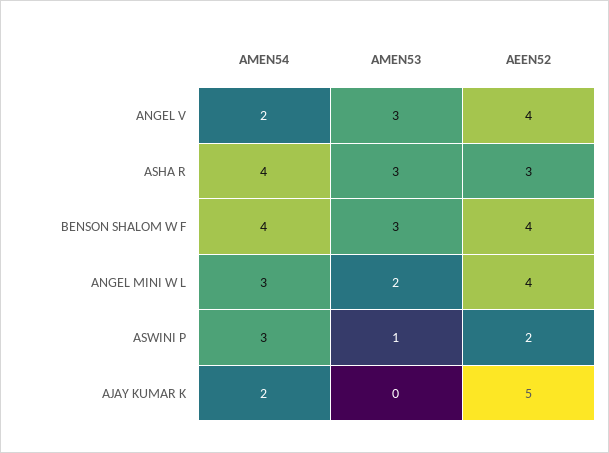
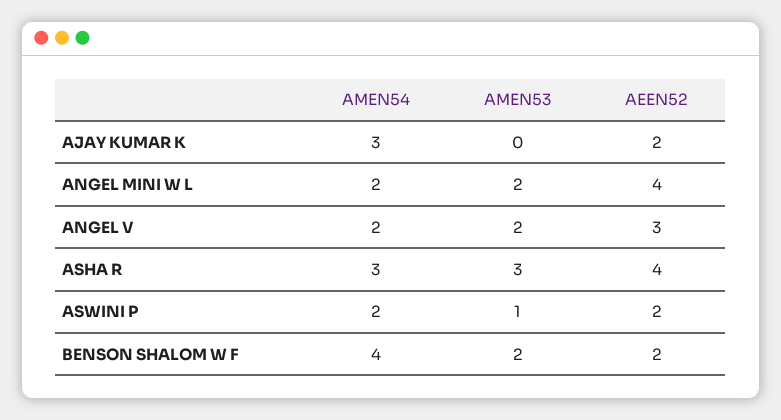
  {
    "AMEN54": {
      "ANGEL V": 2,
-     "ASHA R": 4,
+     "ASHA R": 3,
      "BENSON SHALOM W F": 4,
-     "ANGEL MINI W L": 3,
+     "ANGEL MINI W L": 2,
-     "ASWINI P": 3,
+     "ASWINI P": 2,
-     "AJAY KUMAR K": 2
+     "AJAY KUMAR K": 3
    },
    "AMEN53": {
-     "ANGEL V": 3,
+     "ANGEL V": 2,
      "ASHA R": 3,
-     "BENSON SHALOM W F": 3,
+     "BENSON SHALOM W F": 2,
      "ANGEL MINI W L": 2,
      "ASWINI P": 1,
      "AJAY KUMAR K": 0
    },
    "AEEN52": {
-     "ANGEL V": 4,
+     "ANGEL V": 3,
-     "ASHA R": 3,
+     "ASHA R": 4,
-     "BENSON SHALOM W F": 4,
+     "BENSON SHALOM W F": 2,
      "ANGEL MINI W L": 4,
      "ASWINI P": 2,
-     "AJAY KUMAR K": 5
+     "AJAY KUMAR K": 2
    }
  }

